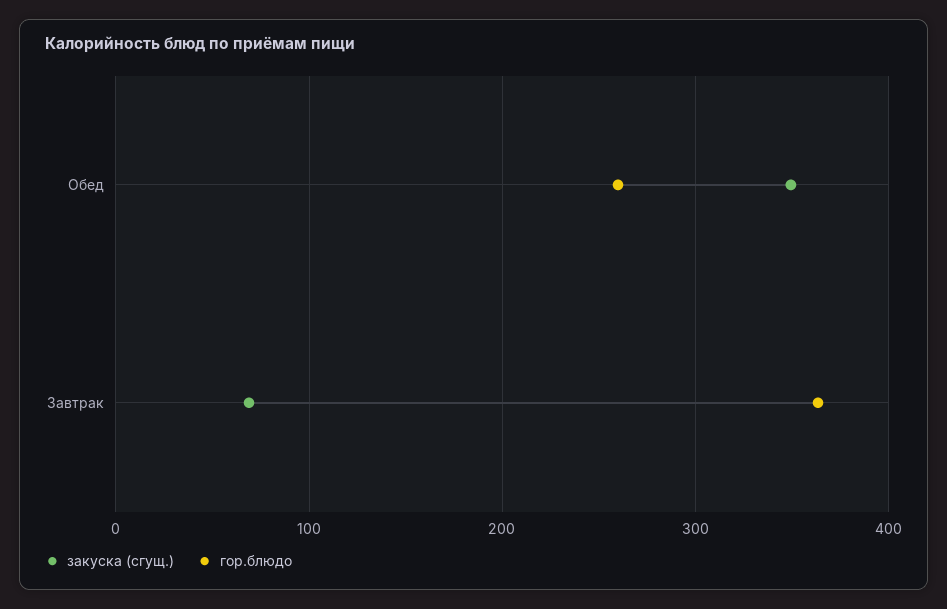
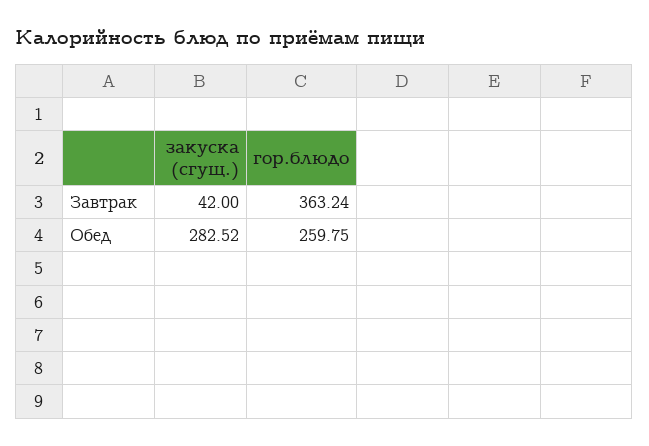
  {
    "закуска (сгущ.)": {
-     "Обед": 350,
+     "Обед": 282.52,
-     "Завтрак": 70
+     "Завтрак": 42
    },
    "гор.блюдо": {
      "Обед": 259.75,
      "Завтрак": 363.24
    }
  }

